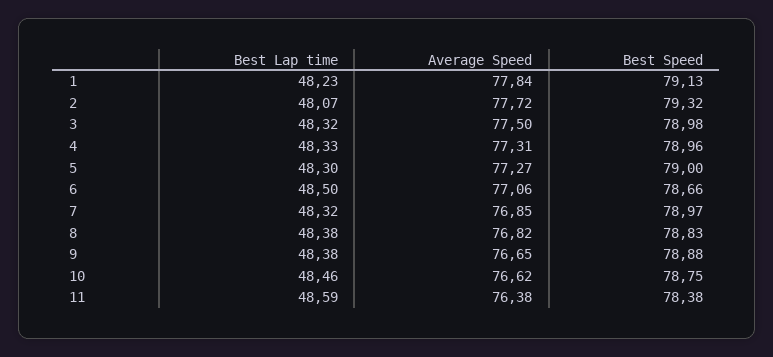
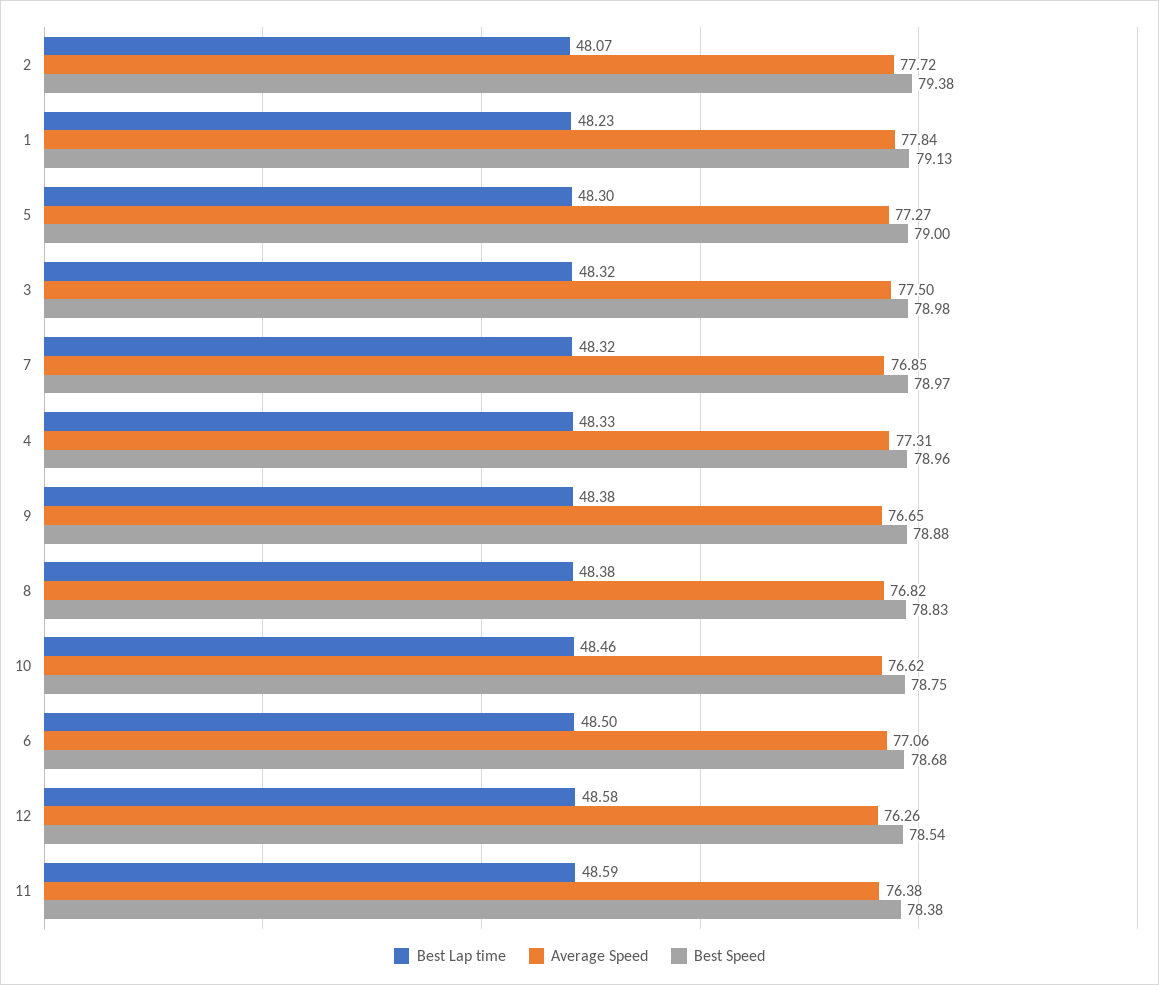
  {
    "Best Lap time": {
      "1": 48.23,
      "2": 48.07,
      "3": 48.32,
      "4": 48.33,
      "5": 48.3,
      "6": 48.5,
      "7": 48.32,
      "8": 48.38,
      "9": 48.38,
      "10": 48.46,
-     "11": 48.59
+     "11": 48.59,
+     "12": 48.58
    },
    "Average Speed": {
      "1": 77.84,
      "2": 77.72,
      "3": 77.5,
      "4": 77.31,
      "5": 77.27,
      "6": 77.06,
      "7": 76.85,
      "8": 76.82,
      "9": 76.65,
      "10": 76.62,
-     "11": 76.38
+     "11": 76.38,
+     "12": 76.26
    },
    "Best Speed": {
      "1": 79.13,
-     "2": 79.32,
+     "2": 79.38,
      "3": 78.98,
      "4": 78.96,
      "5": 79,
-     "6": 78.66,
+     "6": 78.68,
      "7": 78.97,
      "8": 78.83,
      "9": 78.88,
      "10": 78.75,
-     "11": 78.38
+     "11": 78.38,
+     "12": 78.54
    }
  }

